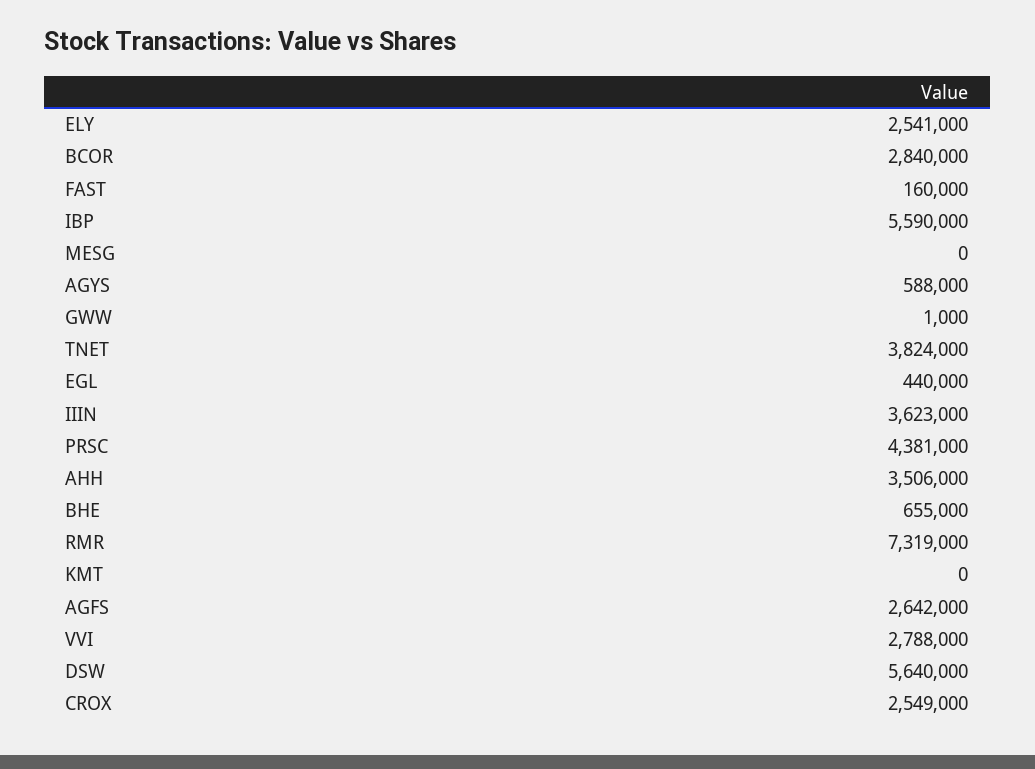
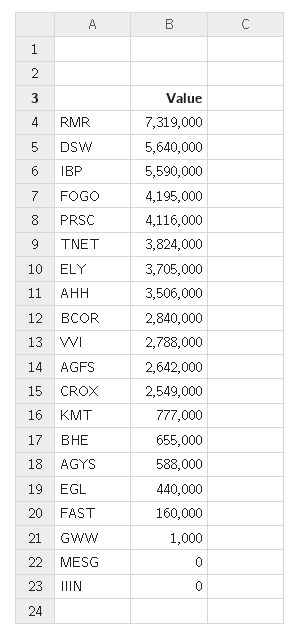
  {
-   "ELY": 2541000,
+   "ELY": 3705000,
    "BCOR": 2840000,
    "FAST": 160000,
    "IBP": 5590000,
    "MESG": 0,
    "AGYS": 588000,
    "GWW": 1000,
    "TNET": 3824000,
    "EGL": 440000,
-   "IIIN": 3623000,
+   "IIIN": 0,
-   "PRSC": 4381000,
+   "PRSC": 4116000,
    "AHH": 3506000,
    "BHE": 655000,
    "RMR": 7319000,
-   "KMT": 0,
+   "KMT": 777000,
    "AGFS": 2642000,
    "VVI": 2788000,
    "DSW": 5640000,
-   "CROX": 2549000
+   "CROX": 2549000,
+   "FOGO": 4195000
  }

